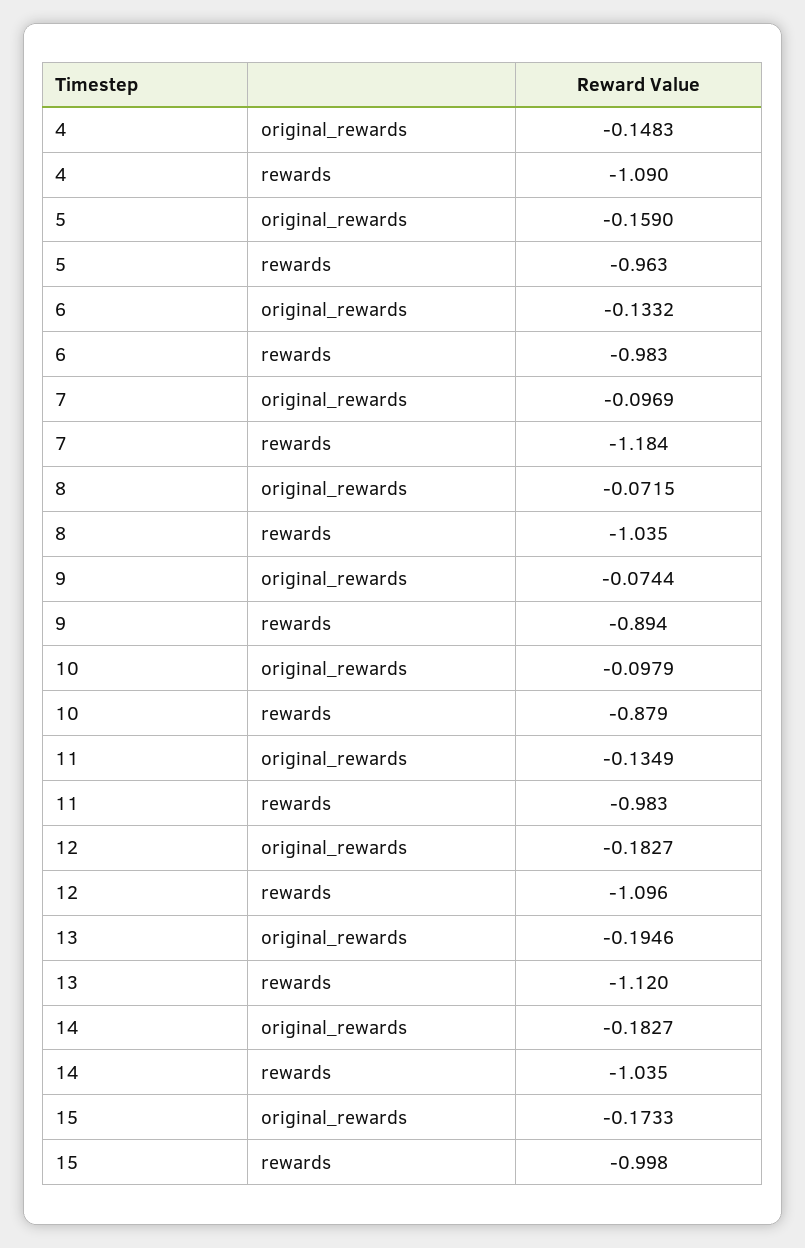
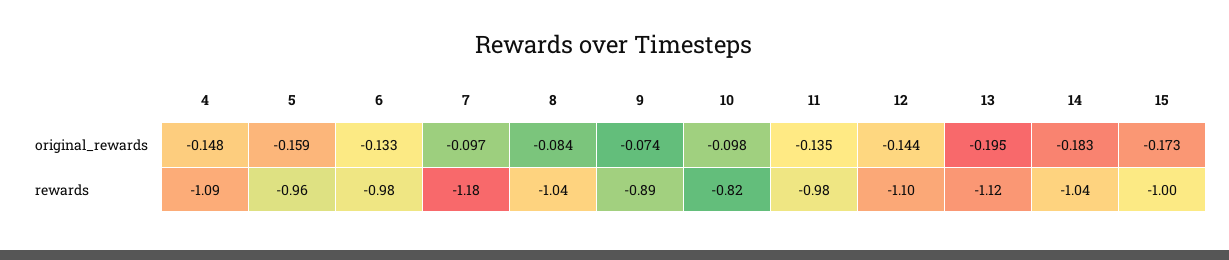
  {
    "4": {
      "original_rewards": -0.1483,
      "rewards": -1.09
    },
    "5": {
      "original_rewards": -0.159,
      "rewards": -0.963
    },
    "6": {
      "original_rewards": -0.1332,
      "rewards": -0.983
    },
    "7": {
      "original_rewards": -0.0969,
      "rewards": -1.184
    },
    "8": {
-     "original_rewards": -0.0715,
+     "original_rewards": -0.084,
      "rewards": -1.035
    },
    "9": {
      "original_rewards": -0.0744,
      "rewards": -0.894
    },
    "10": {
      "original_rewards": -0.0979,
-     "rewards": -0.879
+     "rewards": -0.82
    },
    "11": {
      "original_rewards": -0.1349,
      "rewards": -0.983
    },
    "12": {
-     "original_rewards": -0.1827,
+     "original_rewards": -0.144,
      "rewards": -1.096
    },
    "13": {
      "original_rewards": -0.1946,
      "rewards": -1.12
    },
    "14": {
      "original_rewards": -0.1827,
      "rewards": -1.035
    },
    "15": {
      "original_rewards": -0.1733,
      "rewards": -0.998
    }
  }

